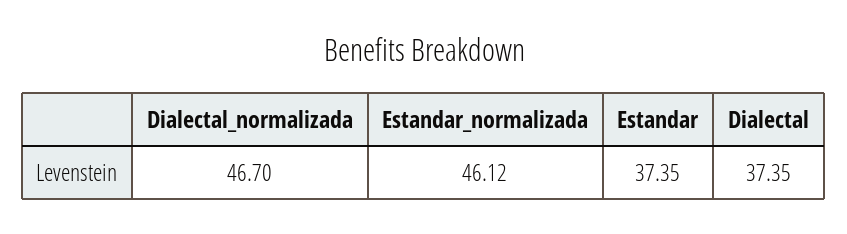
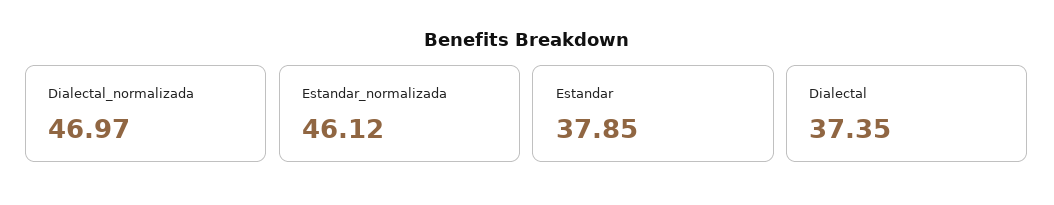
  {
-   "Dialectal_normalizada": 46.7,
+   "Dialectal_normalizada": 46.97,
    "Estandar_normalizada": 46.12,
-   "Estandar": 37.35,
+   "Estandar": 37.85,
    "Dialectal": 37.35
  }

